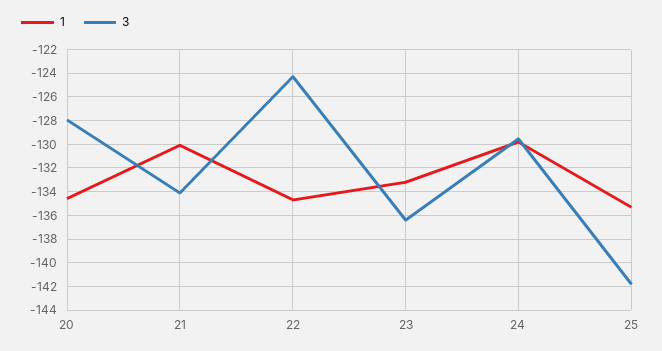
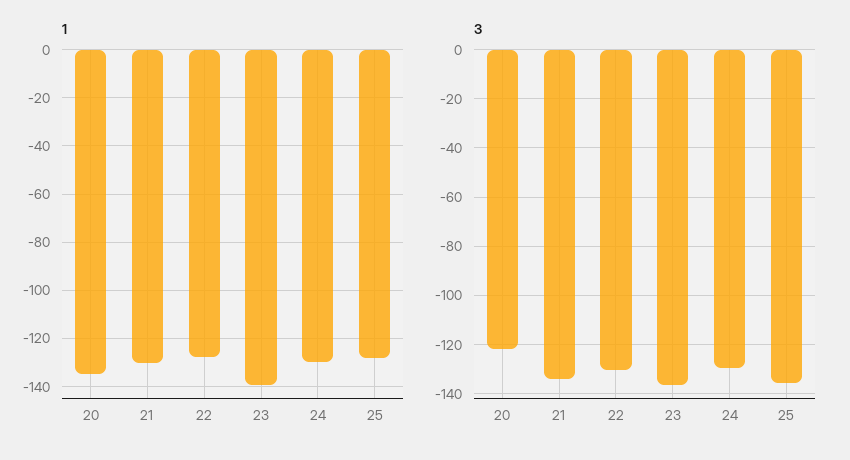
  {
    "1": {
      "20": -135,
      "21": -130,
-     "22": -135,
+     "22": -127.5,
-     "23": -133,
+     "23": -140,
      "24": -130,
-     "25": -135
+     "25": -127.5
    },
    "3": {
-     "20": -128,
+     "20": -122.5,
      "21": -134,
-     "22": -124,
+     "22": -130,
      "23": -136,
      "24": -130,
-     "25": -142
+     "25": -135
    }
  }

